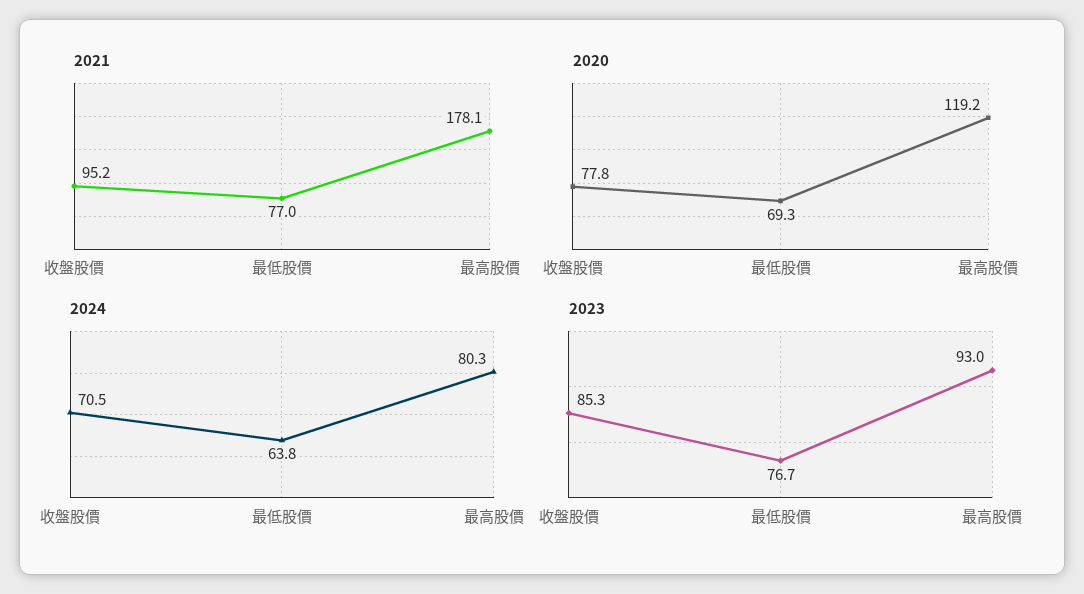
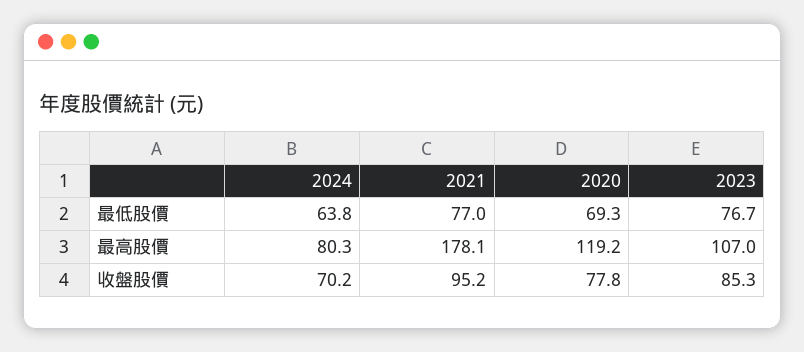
  {
    "2021": {
      "收盤股價": 95.2,
      "最低股價": 77,
      "最高股價": 178.1
    },
    "2020": {
      "收盤股價": 77.8,
      "最低股價": 69.3,
      "最高股價": 119.2
    },
    "2024": {
-     "收盤股價": 70.5,
+     "收盤股價": 70.2,
      "最低股價": 63.8,
      "最高股價": 80.3
    },
    "2023": {
      "收盤股價": 85.3,
      "最低股價": 76.7,
-     "最高股價": 93
+     "最高股價": 107
    }
  }

